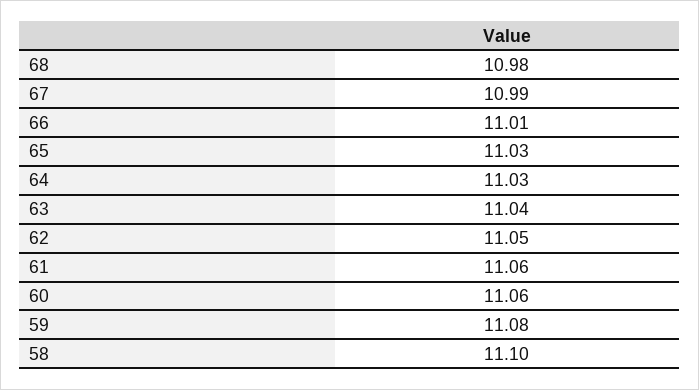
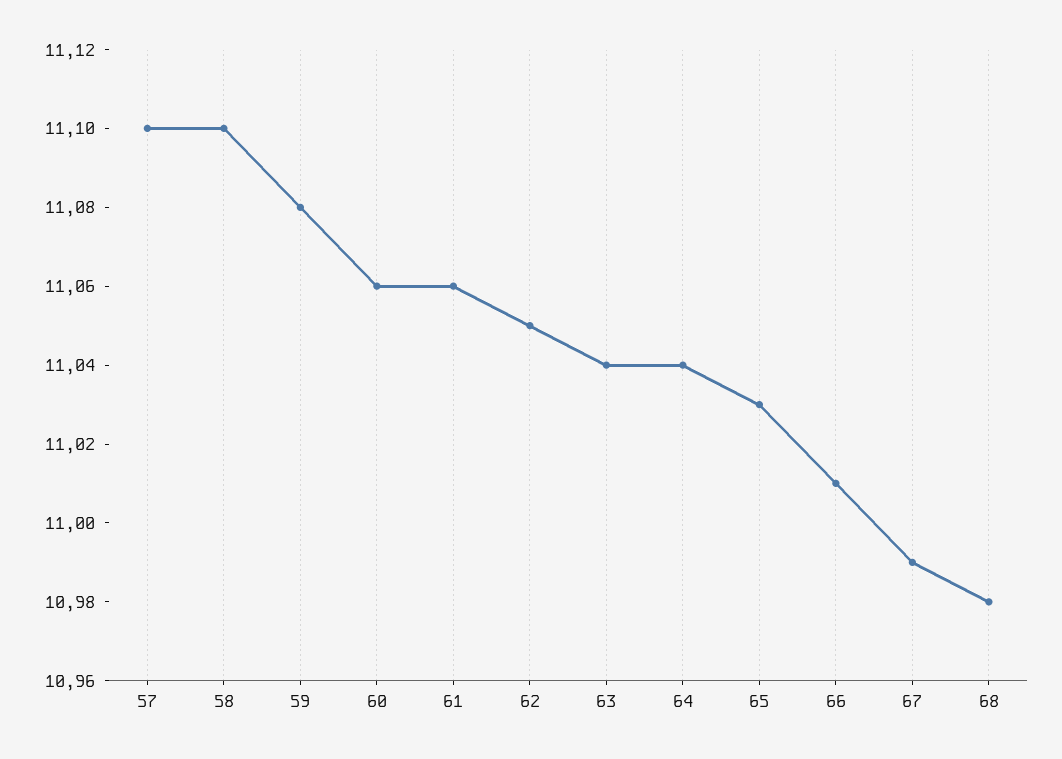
  {
    "68": 10.98,
    "67": 10.99,
    "66": 11.01,
    "65": 11.03,
-   "64": 11.03,
+   "64": 11.04,
    "63": 11.04,
    "62": 11.05,
    "61": 11.06,
    "60": 11.06,
    "59": 11.08,
-   "58": 11.1
+   "58": 11.1,
+   "57": 11.1
  }

